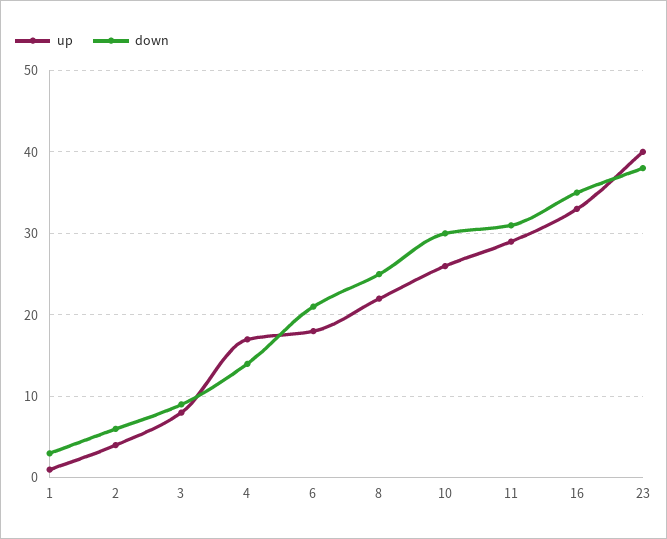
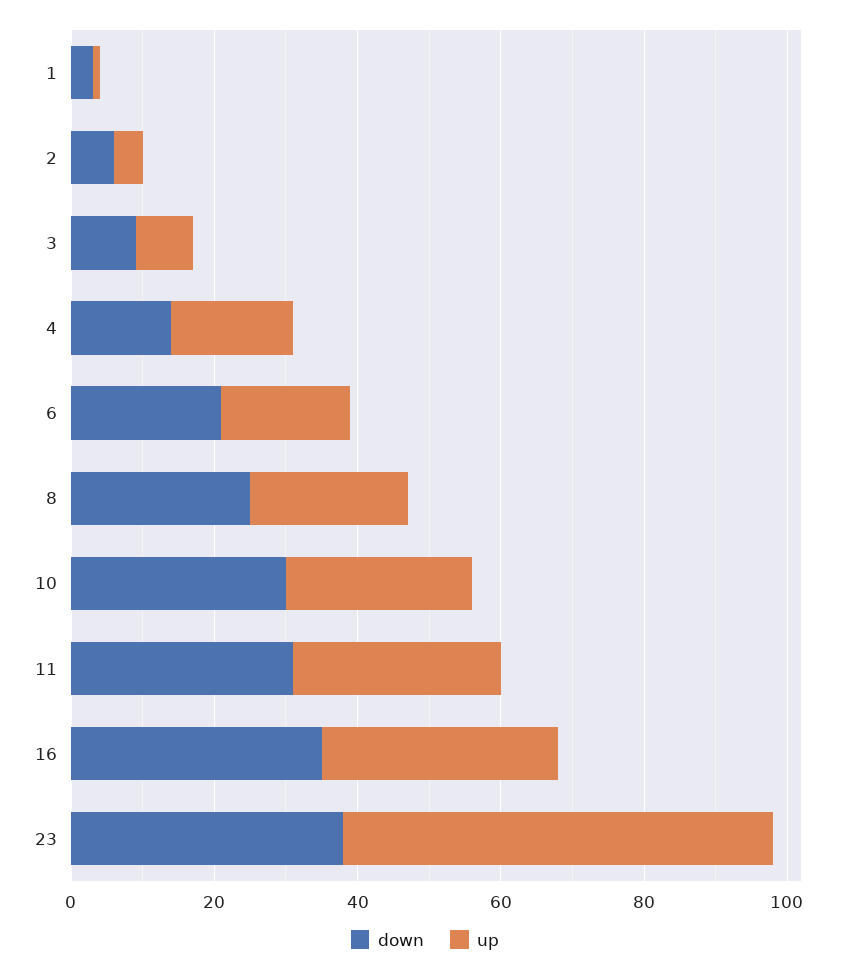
  {
    "up": {
      "1": 1,
      "2": 4,
      "3": 8,
      "4": 17,
      "6": 18,
      "8": 22,
      "10": 26,
      "11": 29,
      "16": 33,
-     "23": 40
+     "23": 60
    },
    "down": {
      "1": 3,
      "2": 6,
      "3": 9,
      "4": 14,
      "6": 21,
      "8": 25,
      "10": 30,
      "11": 31,
      "16": 35,
      "23": 38
    }
  }

